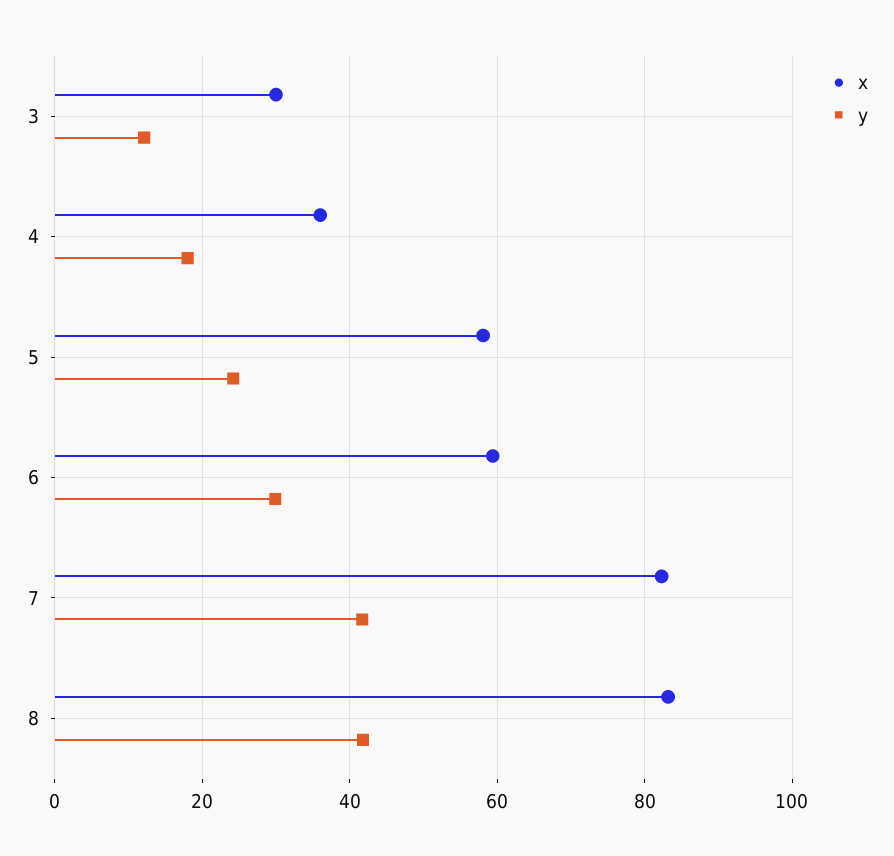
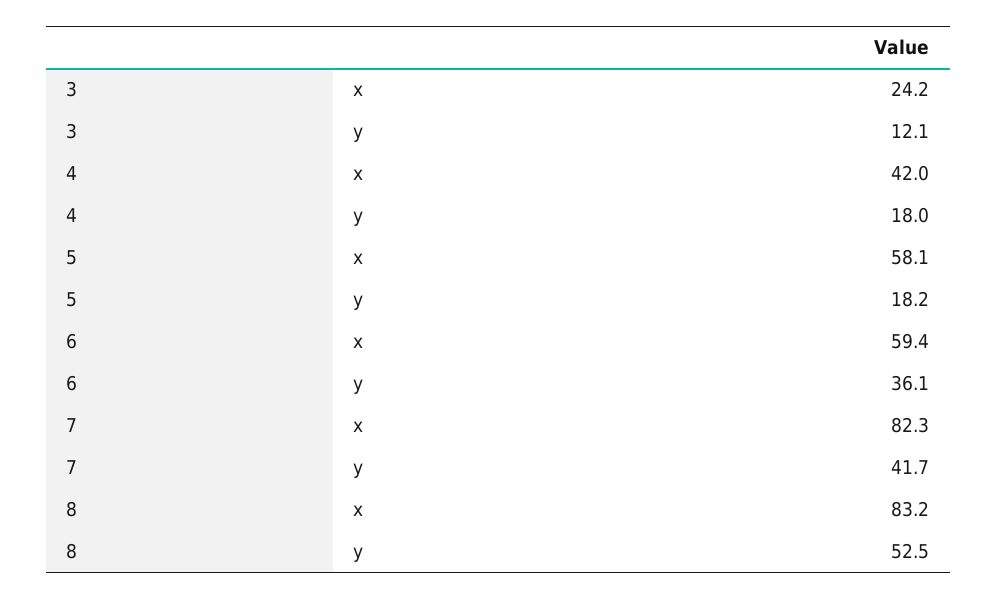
  {
    "x": {
-     "3": 30,
+     "3": 24.2,
-     "4": 36,
+     "4": 42,
      "5": 58.1,
      "6": 59.4,
      "7": 82.3,
      "8": 83.2
    },
    "y": {
      "3": 12.1,
      "4": 18,
-     "5": 24,
+     "5": 18.2,
-     "6": 30,
+     "6": 36.1,
      "7": 41.7,
-     "8": 42
+     "8": 52.5
    }
  }

